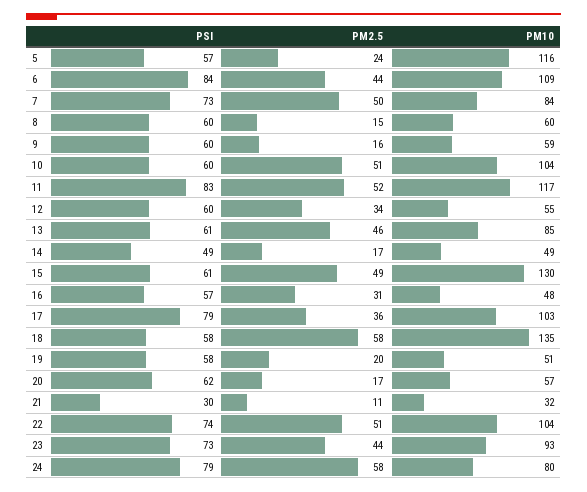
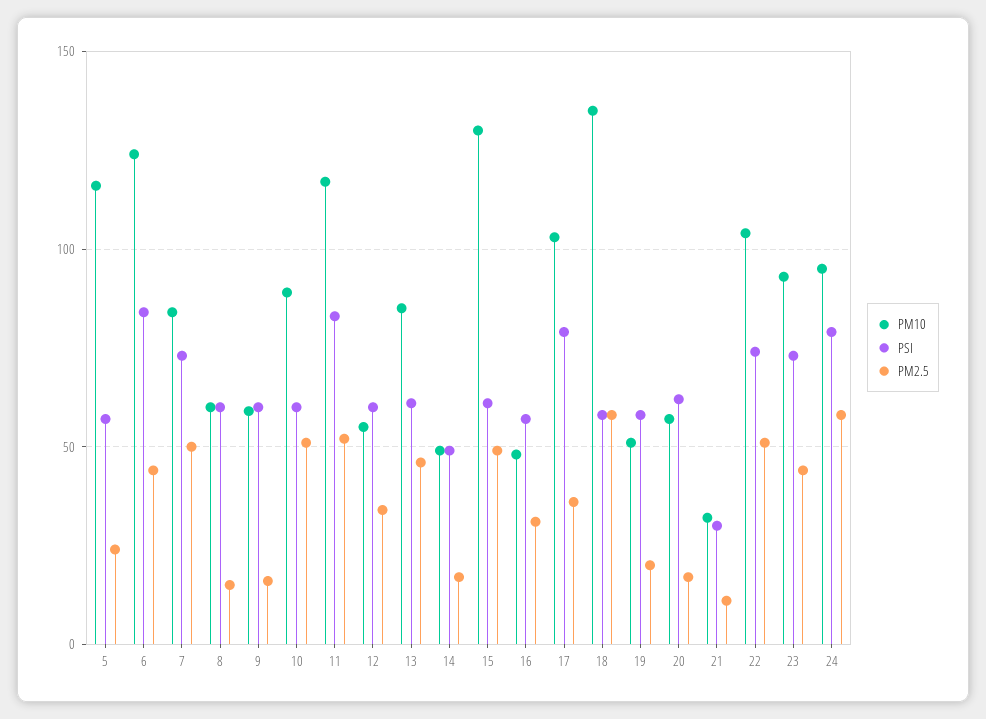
  {
    "PSI": {
      "5": 57,
      "6": 84,
      "7": 73,
      "8": 60,
      "9": 60,
      "10": 60,
      "11": 83,
      "12": 60,
      "13": 61,
      "14": 49,
      "15": 61,
      "16": 57,
      "17": 79,
      "18": 58,
      "19": 58,
      "20": 62,
      "21": 30,
      "22": 74,
      "23": 73,
      "24": 79
    },
    "PM2.5": {
      "5": 24,
      "6": 44,
      "7": 50,
      "8": 15,
      "9": 16,
      "10": 51,
      "11": 52,
      "12": 34,
      "13": 46,
      "14": 17,
      "15": 49,
      "16": 31,
      "17": 36,
      "18": 58,
      "19": 20,
      "20": 17,
      "21": 11,
      "22": 51,
      "23": 44,
      "24": 58
    },
    "PM10": {
      "5": 116,
-     "6": 109,
+     "6": 125,
      "7": 84,
      "8": 60,
      "9": 59,
-     "10": 104,
+     "10": 90,
      "11": 117,
      "12": 55,
      "13": 85,
      "14": 49,
      "15": 130,
      "16": 48,
      "17": 103,
      "18": 135,
      "19": 51,
      "20": 57,
      "21": 32,
      "22": 104,
      "23": 93,
-     "24": 80
+     "24": 95
    }
  }

